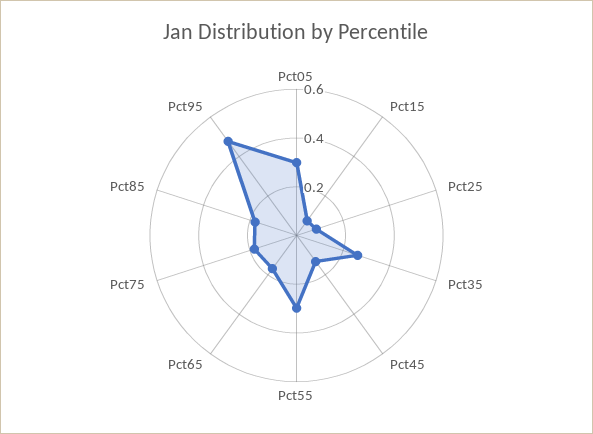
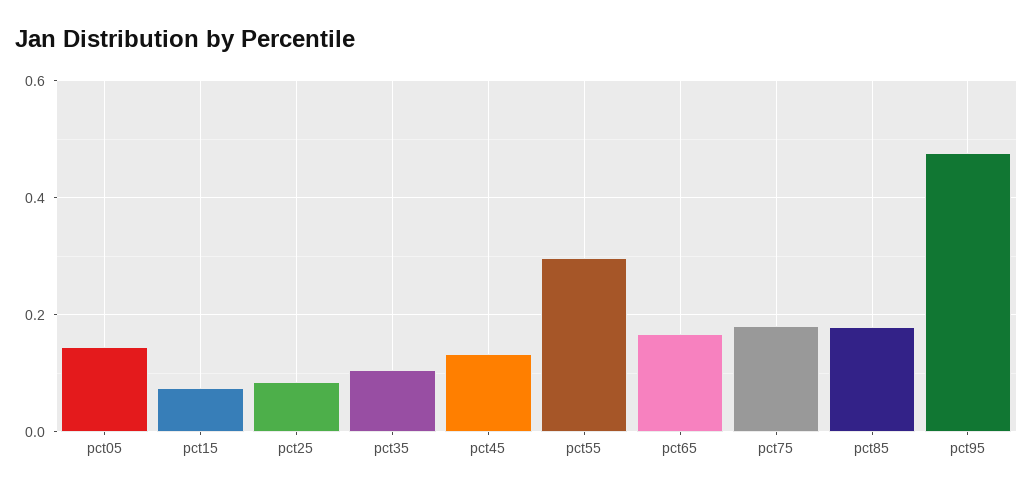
  {
-   "Pct05": 0.3,
+   "Pct05": 0.14,
    "Pct15": 0.08,
    "Pct25": 0.08,
-   "Pct35": 0.25,
+   "Pct35": 0.1,
    "Pct45": 0.14,
    "Pct55": 0.3,
    "Pct65": 0.16,
    "Pct75": 0.18,
    "Pct85": 0.18,
    "Pct95": 0.48
  }

